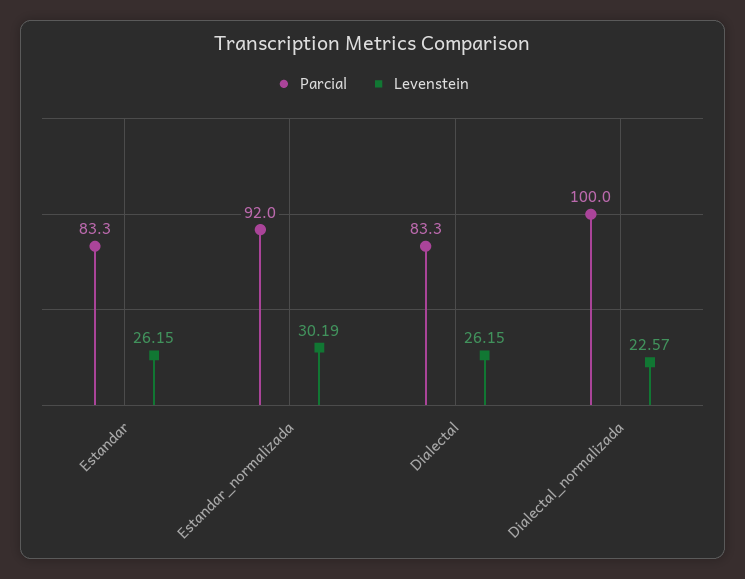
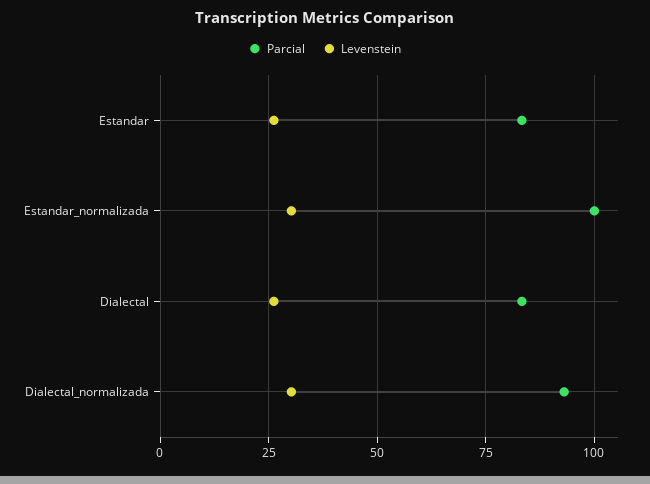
  {
    "Parcial": {
      "Estandar": 83.3,
-     "Estandar_normalizada": 92,
+     "Estandar_normalizada": 100,
      "Dialectal": 83.3,
-     "Dialectal_normalizada": 100
+     "Dialectal_normalizada": 92.5
    },
    "Levenstein": {
      "Estandar": 26.15,
      "Estandar_normalizada": 30.19,
      "Dialectal": 26.15,
-     "Dialectal_normalizada": 22.57
+     "Dialectal_normalizada": 30
    }
  }

